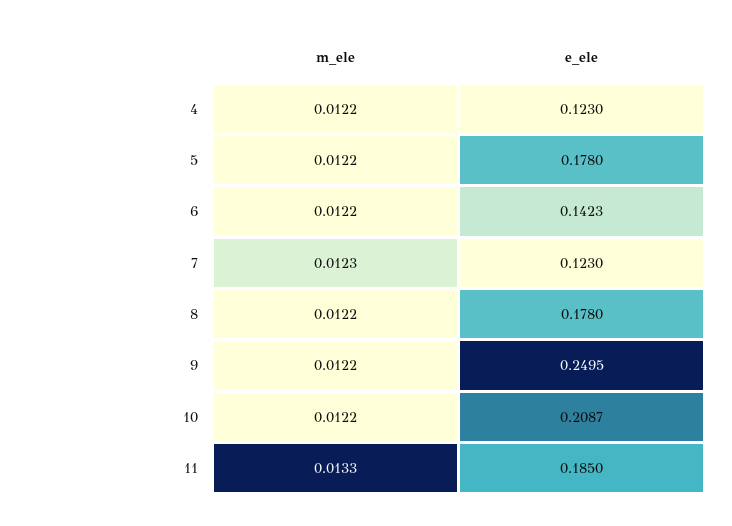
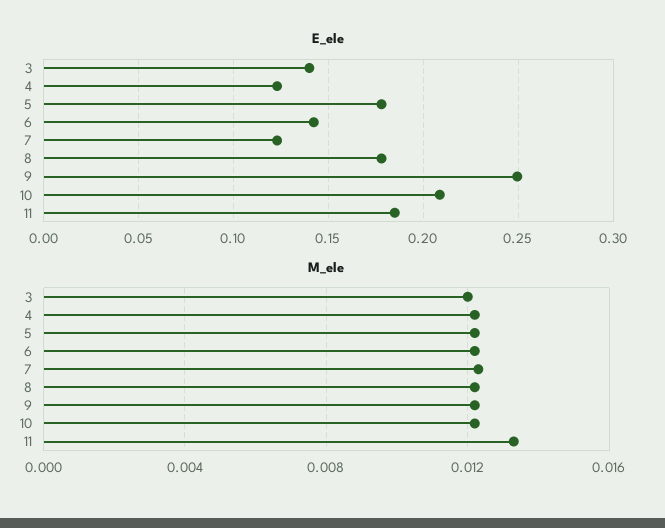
  {
    "m_ele": {
      "4": 0.0122,
      "5": 0.0122,
      "6": 0.0122,
      "7": 0.0123,
      "8": 0.0122,
      "9": 0.0122,
      "10": 0.0122,
-     "11": 0.0133
+     "11": 0.0133,
+     "3": 0.012
    },
    "e_ele": {
      "4": 0.123,
      "5": 0.178,
      "6": 0.1423,
      "7": 0.123,
      "8": 0.178,
      "9": 0.2495,
      "10": 0.2087,
-     "11": 0.185
+     "11": 0.185,
+     "3": 0.14
    }
  }

